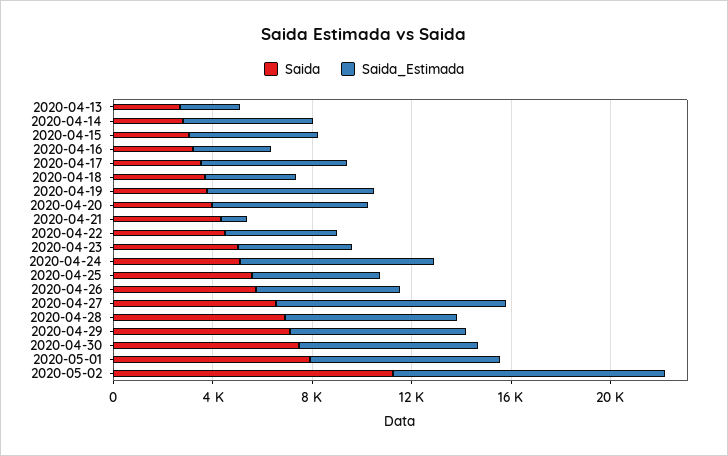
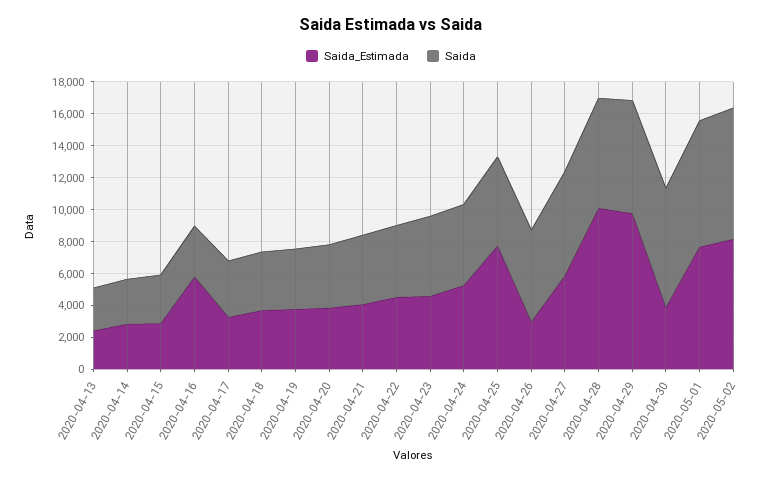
  {
    "Saida": {
      "2020-04-13": 3000,
      "2020-04-14": 3000,
      "2020-04-15": 3000,
      "2020-04-16": 3000,
      "2020-04-17": 4000,
      "2020-04-18": 4000,
      "2020-04-19": 4000,
      "2020-04-20": 4000,
      "2020-04-21": 4000,
      "2020-04-22": 4000,
      "2020-04-23": 5000,
      "2020-04-24": 5000,
      "2020-04-25": 6000,
      "2020-04-26": 6000,
      "2020-04-27": 7000,
      "2020-04-28": 7000,
      "2020-04-29": 7000,
      "2020-04-30": 7000,
      "2020-05-01": 8000,
-     "2020-05-02": 11000
+     "2020-05-02": 8000
    },
    "Saida_Estimada": {
      "2020-04-13": 2000,
-     "2020-04-14": 5000,
+     "2020-04-14": 3000,
-     "2020-04-15": 5000,
+     "2020-04-15": 3000,
-     "2020-04-16": 3000,
+     "2020-04-16": 6000,
-     "2020-04-17": 6000,
+     "2020-04-17": 3000,
      "2020-04-18": 4000,
-     "2020-04-19": 7000,
+     "2020-04-19": 4000,
-     "2020-04-20": 6000,
+     "2020-04-20": 4000,
-     "2020-04-21": 1000,
+     "2020-04-21": 4000,
      "2020-04-22": 5000,
      "2020-04-23": 5000,
-     "2020-04-24": 8000,
+     "2020-04-24": 5000,
-     "2020-04-25": 5000,
+     "2020-04-25": 8000,
-     "2020-04-26": 6000,
+     "2020-04-26": 3000,
-     "2020-04-27": 9000,
+     "2020-04-27": 6000,
-     "2020-04-28": 7000,
+     "2020-04-28": 10000,
-     "2020-04-29": 7000,
+     "2020-04-29": 10000,
-     "2020-04-30": 7000,
+     "2020-04-30": 4000,
      "2020-05-01": 8000,
-     "2020-05-02": 11000
+     "2020-05-02": 8000
    }
  }

